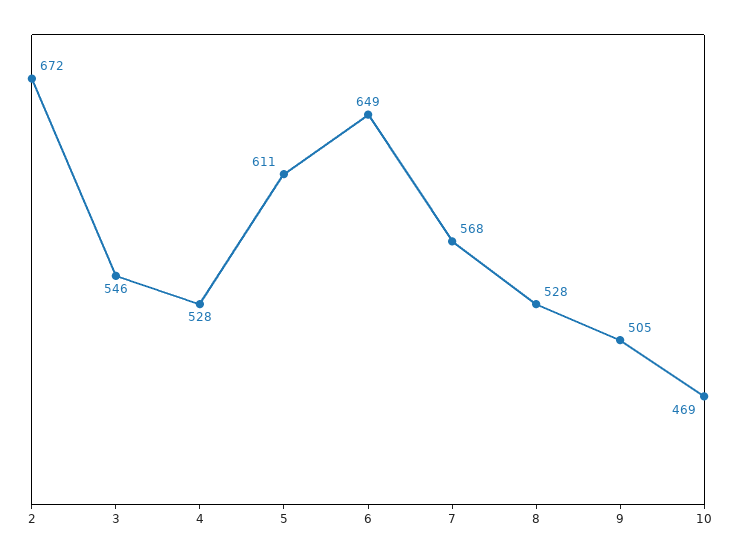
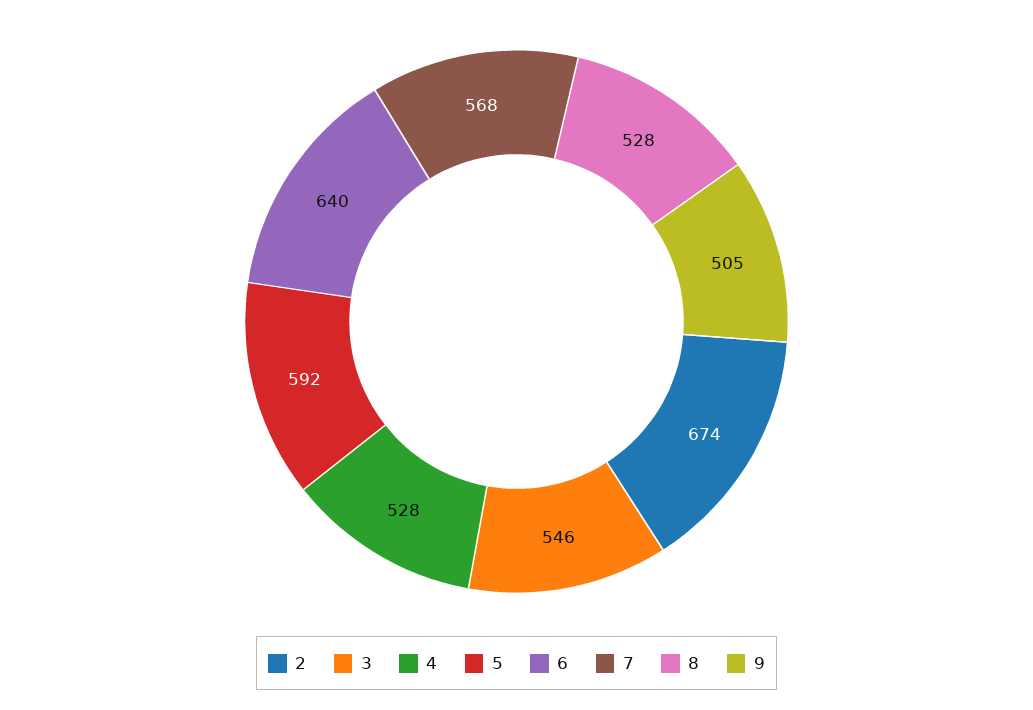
  {
-   "2": 672,
+   "2": 674,
    "3": 546,
    "4": 528,
-   "5": 611,
+   "5": 592,
-   "6": 649,
+   "6": 640,
    "7": 568,
    "8": 528,
-   "9": 505,
+   "9": 505
-   "10": 469
  }

